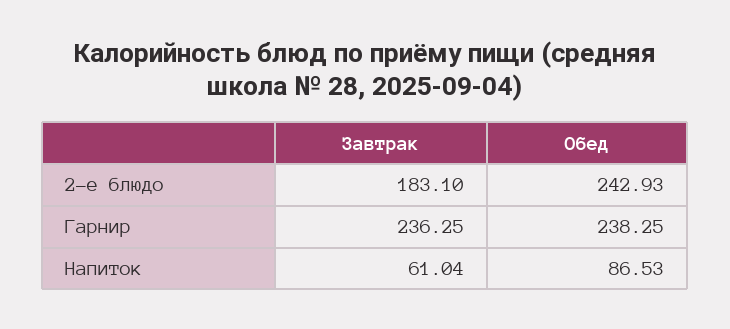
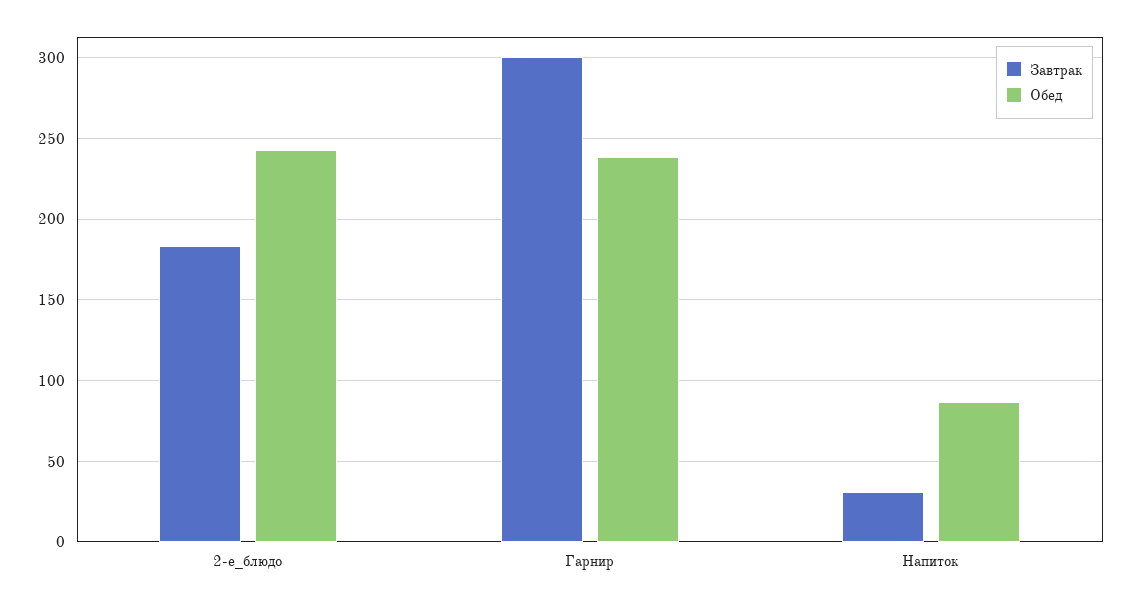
  {
    "Завтрак": {
      "2-е блюдо": 183.1,
-     "Гарнир": 236.25,
+     "Гарнир": 300,
-     "Напиток": 61.04
+     "Напиток": 30
    },
    "Обед": {
      "2-е блюдо": 242.93,
      "Гарнир": 238.25,
      "Напиток": 86.53
    }
  }

